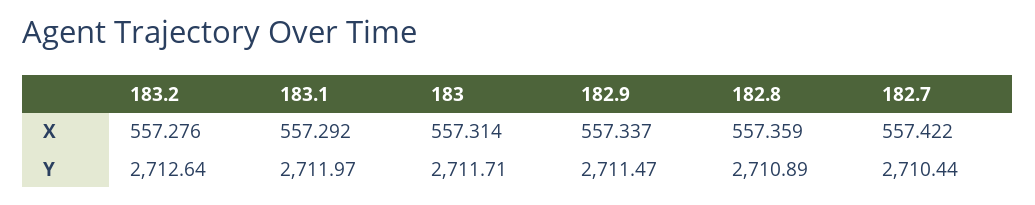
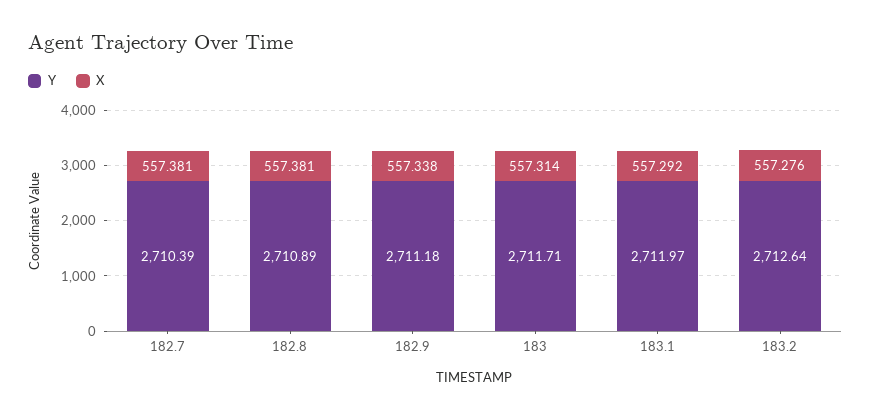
  {
    "X": {
      "183.2": 557.276,
      "183.1": 557.292,
      "183": 557.314,
-     "182.9": 557.337,
+     "182.9": 557.338,
-     "182.8": 557.359,
+     "182.8": 557.381,
-     "182.7": 557.422
+     "182.7": 557.381
    },
    "Y": {
      "183.2": 2712.64,
      "183.1": 2711.97,
      "183": 2711.71,
-     "182.9": 2711.47,
+     "182.9": 2711.18,
      "182.8": 2710.89,
-     "182.7": 2710.44
+     "182.7": 2710.39
    }
  }

